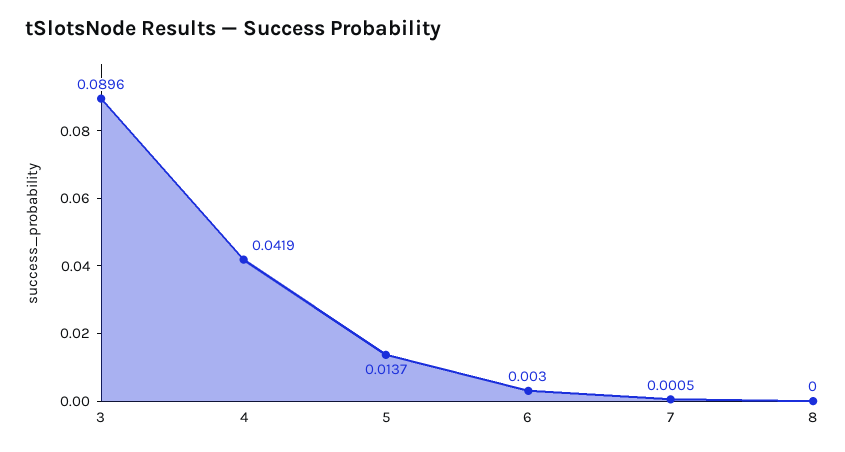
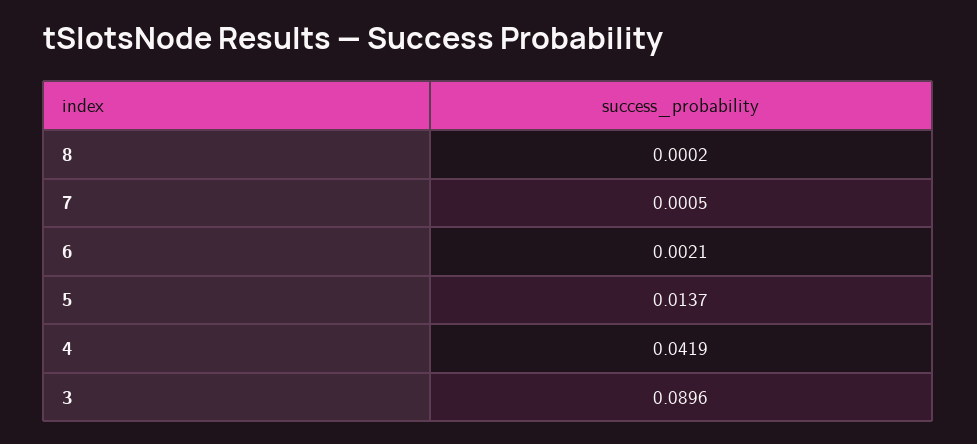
  {
    "3": 0.0896,
    "4": 0.0419,
    "5": 0.0137,
-   "6": 0.003,
+   "6": 0.0021,
    "7": 0.0005,
-   "8": 0
+   "8": 0.0002
  }

